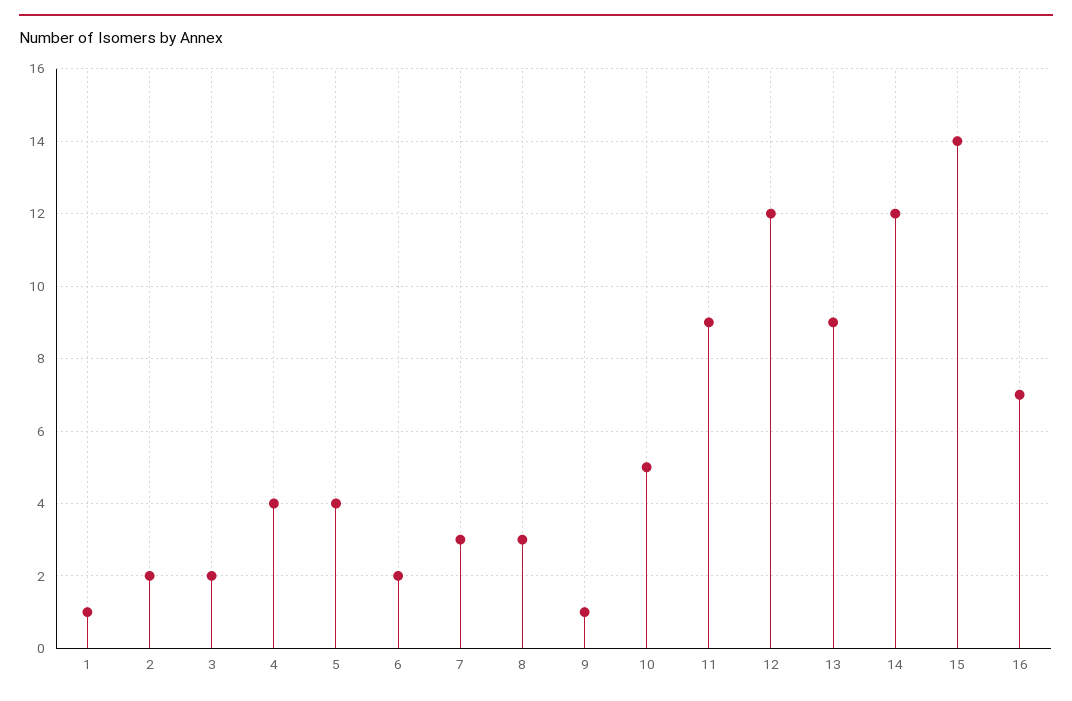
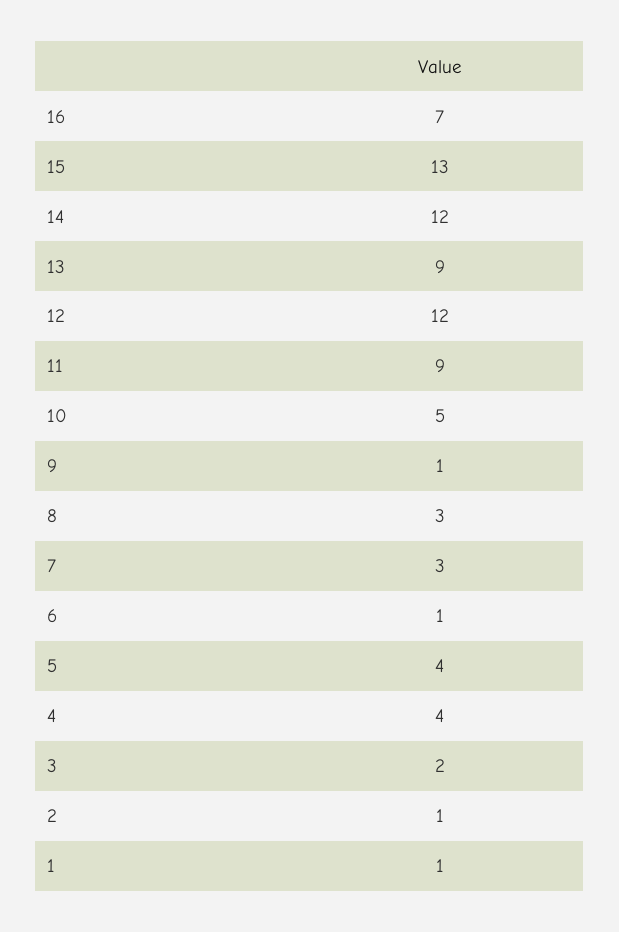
  {
    "1": 1,
-   "2": 2,
+   "2": 1,
    "3": 2,
    "4": 4,
    "5": 4,
-   "6": 2,
+   "6": 1,
    "7": 3,
    "8": 3,
    "9": 1,
    "10": 5,
    "11": 9,
    "12": 12,
    "13": 9,
    "14": 12,
-   "15": 14,
+   "15": 13,
    "16": 7
  }

